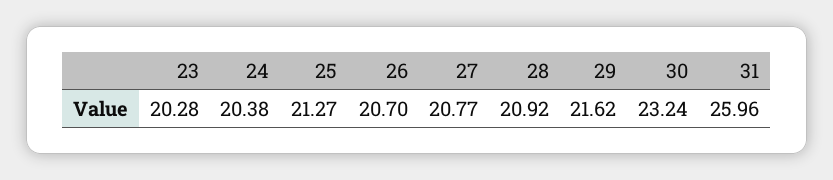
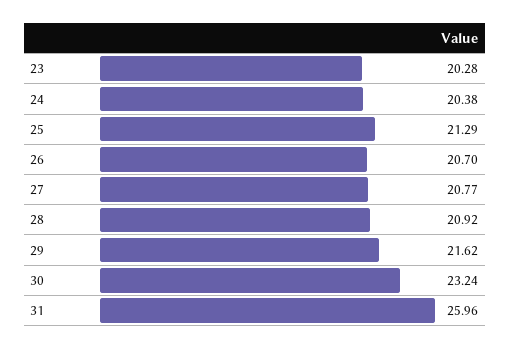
  {
    "23": 20.28,
    "24": 20.38,
-   "25": 21.27,
+   "25": 21.29,
    "26": 20.7,
    "27": 20.77,
    "28": 20.92,
    "29": 21.62,
    "30": 23.24,
    "31": 25.96
  }

